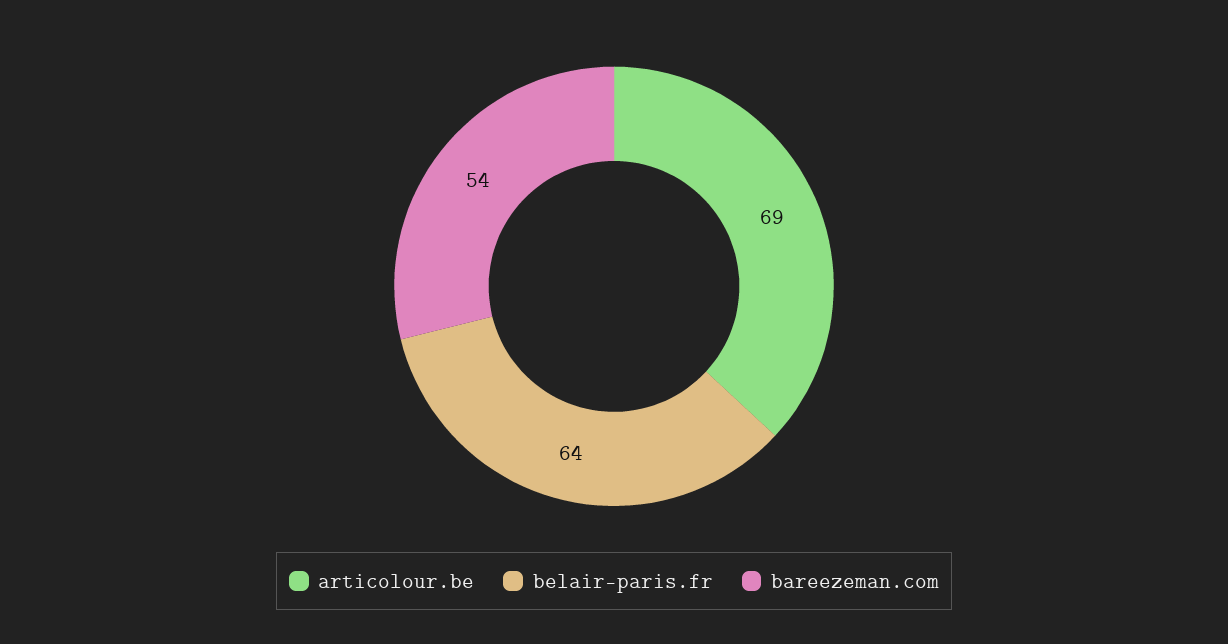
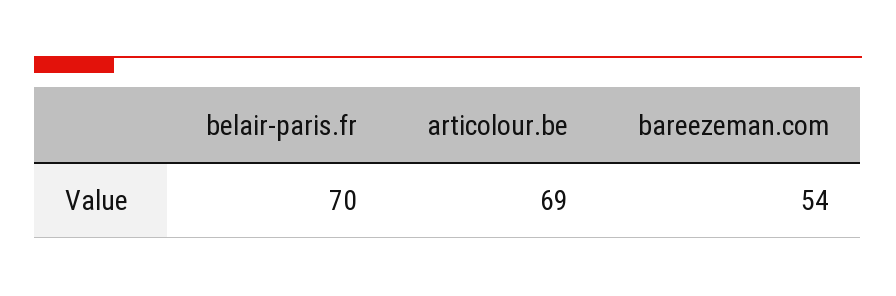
  {
    "articolour.be": 69,
-   "belair-paris.fr": 64,
+   "belair-paris.fr": 70,
    "bareezeman.com": 54
  }

